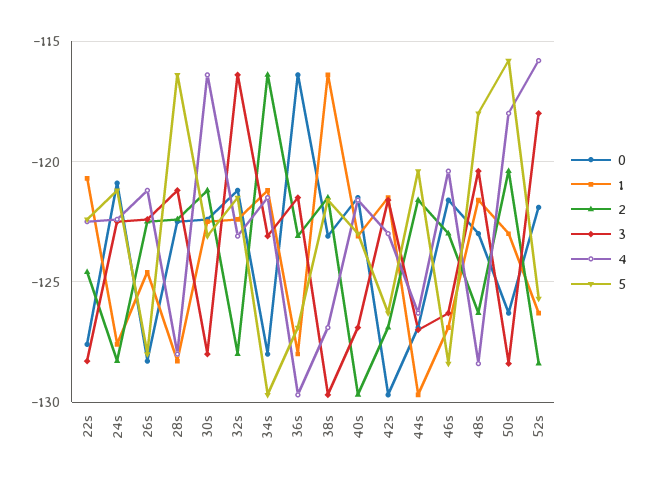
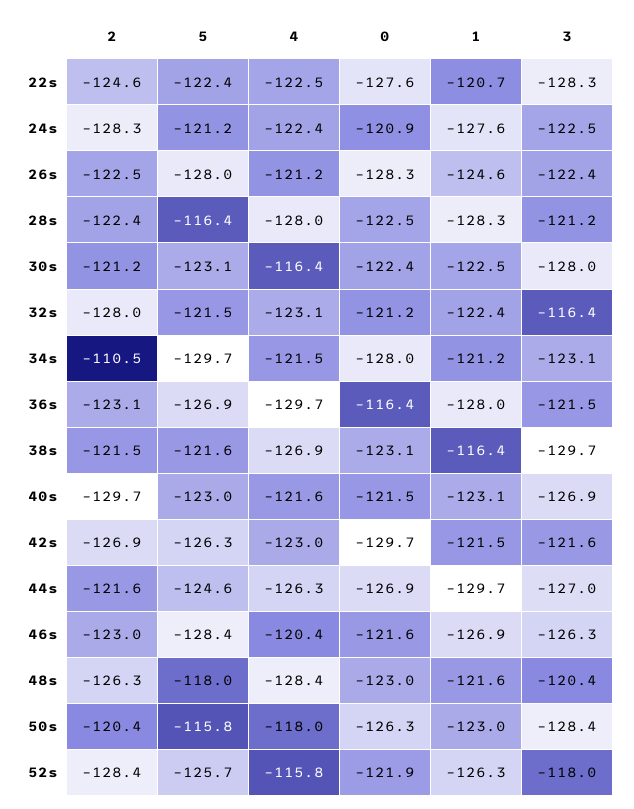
  {
    "0": {
      "22s": -127.6,
      "24s": -120.9,
      "26s": -128.3,
      "28s": -122.5,
      "30s": -122.4,
      "32s": -121.2,
      "34s": -128,
      "36s": -116.4,
      "38s": -123.1,
      "40s": -121.5,
      "42s": -129.7,
      "44s": -126.9,
      "46s": -121.6,
      "48s": -123,
      "50s": -126.3,
      "52s": -121.9
    },
    "1": {
      "22s": -120.7,
      "24s": -127.6,
      "26s": -124.6,
      "28s": -128.3,
      "30s": -122.5,
      "32s": -122.4,
      "34s": -121.2,
      "36s": -128,
      "38s": -116.4,
      "40s": -123.1,
      "42s": -121.5,
      "44s": -129.7,
      "46s": -126.9,
      "48s": -121.6,
      "50s": -123,
      "52s": -126.3
    },
    "2": {
      "22s": -124.6,
      "24s": -128.3,
      "26s": -122.5,
      "28s": -122.4,
      "30s": -121.2,
      "32s": -128,
-     "34s": -116.5,
+     "34s": -110.5,
      "36s": -123.1,
      "38s": -121.5,
      "40s": -129.7,
      "42s": -126.9,
      "44s": -121.6,
      "46s": -123,
      "48s": -126.3,
      "50s": -120.4,
      "52s": -128.4
    },
    "3": {
      "22s": -128.3,
      "24s": -122.5,
      "26s": -122.4,
      "28s": -121.2,
      "30s": -128,
      "32s": -116.4,
      "34s": -123.1,
      "36s": -121.5,
      "38s": -129.7,
      "40s": -126.9,
      "42s": -121.6,
      "44s": -127,
      "46s": -126.3,
      "48s": -120.4,
      "50s": -128.4,
      "52s": -118
    },
    "4": {
      "22s": -122.5,
      "24s": -122.4,
      "26s": -121.2,
      "28s": -128,
      "30s": -116.4,
      "32s": -123.1,
      "34s": -121.5,
      "36s": -129.7,
      "38s": -126.9,
      "40s": -121.6,
      "42s": -123,
      "44s": -126.3,
      "46s": -120.4,
      "48s": -128.4,
      "50s": -118,
      "52s": -115.8
    },
    "5": {
      "22s": -122.4,
      "24s": -121.2,
      "26s": -128,
      "28s": -116.4,
      "30s": -123.1,
      "32s": -121.5,
      "34s": -129.7,
      "36s": -126.9,
      "38s": -121.6,
      "40s": -123,
      "42s": -126.3,
-     "44s": -120.5,
+     "44s": -124.6,
      "46s": -128.4,
      "48s": -118,
      "50s": -115.8,
      "52s": -125.7
    }
  }

